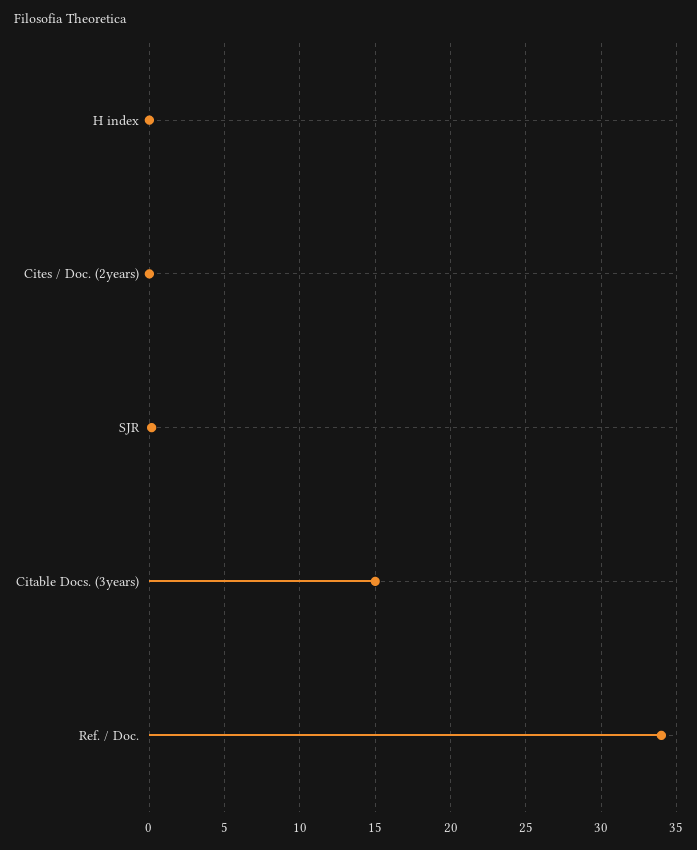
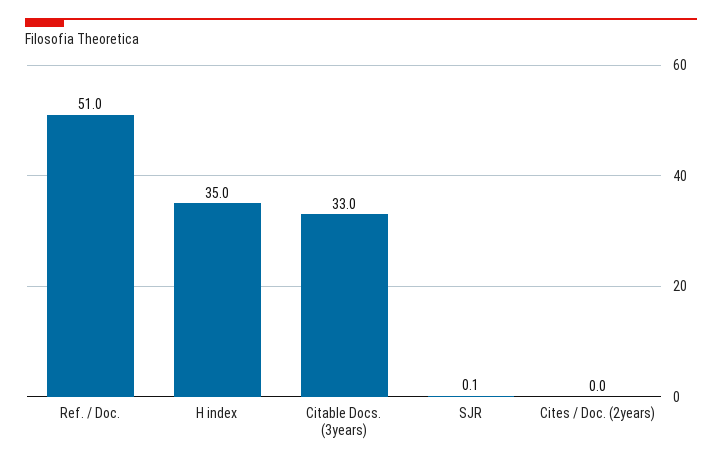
  {
-   "H index": 0,
+   "H index": 35,
    "Cites / Doc. (2years)": 0,
    "SJR": 0.1,
-   "Citable Docs. (3years)": 15,
+   "Citable Docs. (3years)": 33,
-   "Ref. / Doc.": 34
+   "Ref. / Doc.": 51
  }

